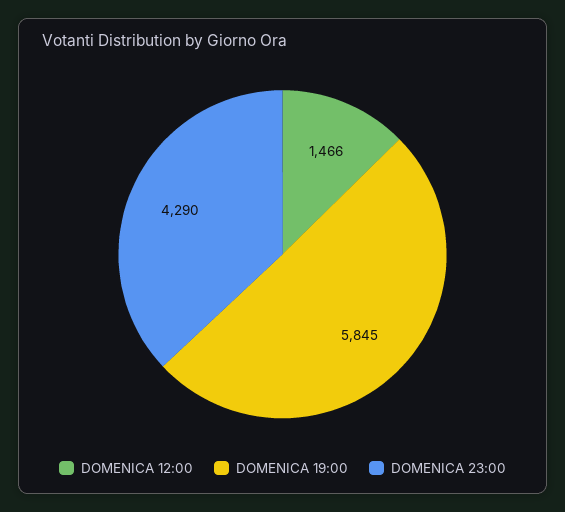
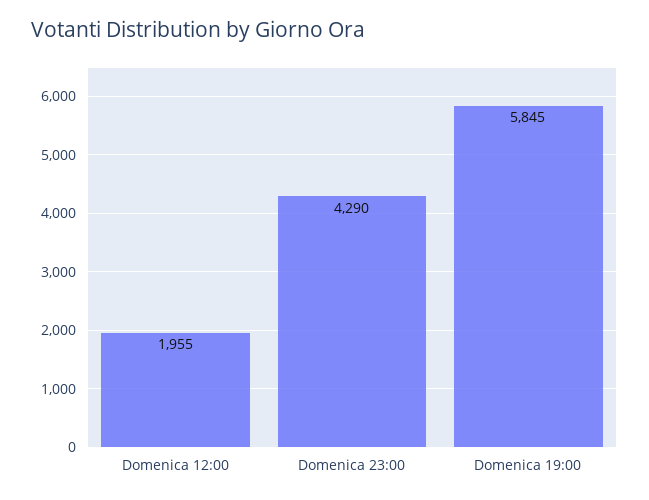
  {
-   "DOMENICA 12:00": 1466,
+   "DOMENICA 12:00": 1955,
    "DOMENICA 19:00": 5845,
    "DOMENICA 23:00": 4290
  }

